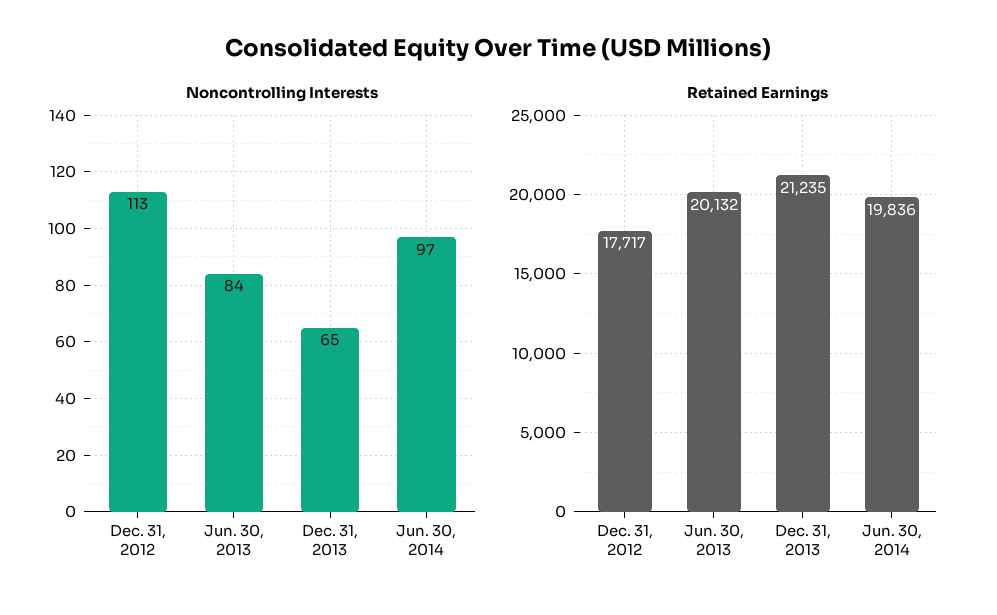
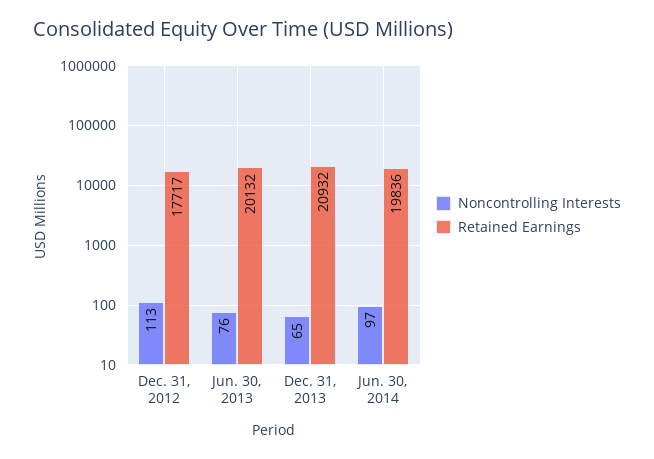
  {
    "Noncontrolling Interests": {
      "Dec. 31, 2012": 113,
-     "Jun. 30, 2013": 84,
+     "Jun. 30, 2013": 76,
      "Dec. 31, 2013": 65,
      "Jun. 30, 2014": 97
    },
    "Retained Earnings": {
      "Dec. 31, 2012": 17717,
      "Jun. 30, 2013": 20132,
-     "Dec. 31, 2013": 21235,
+     "Dec. 31, 2013": 20932,
      "Jun. 30, 2014": 19836
    }
  }

